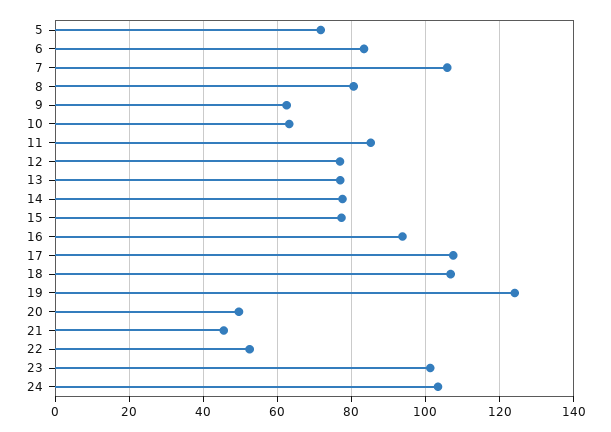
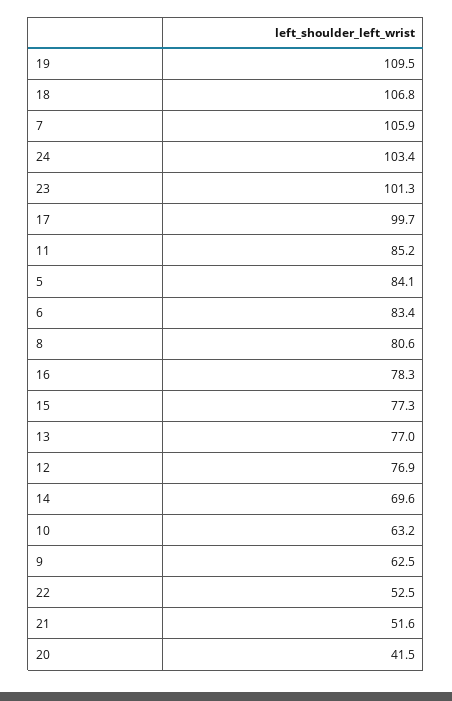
  {
-   "5": 72,
+   "5": 84.1,
    "6": 83.4,
    "7": 105.9,
    "8": 80.6,
    "9": 62.5,
    "10": 63.2,
    "11": 85.2,
    "12": 76.9,
    "13": 77,
-   "14": 78,
+   "14": 69.6,
    "15": 77.3,
-   "16": 94,
+   "16": 78.3,
-   "17": 108,
+   "17": 99.7,
    "18": 106.8,
-   "19": 124,
+   "19": 109.5,
-   "20": 50,
+   "20": 41.5,
-   "21": 46,
+   "21": 51.6,
    "22": 52.5,
    "23": 101.3,
    "24": 103.4
  }

